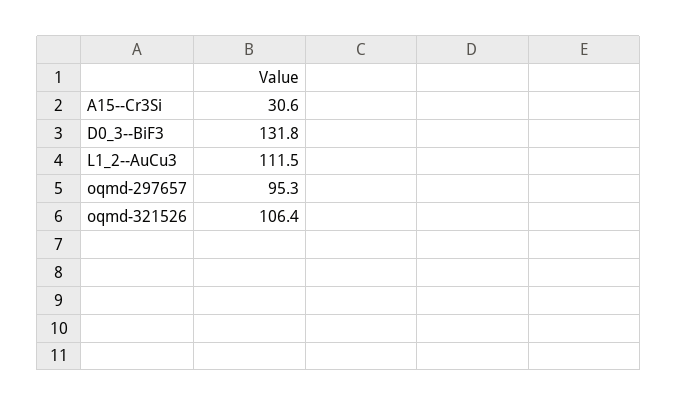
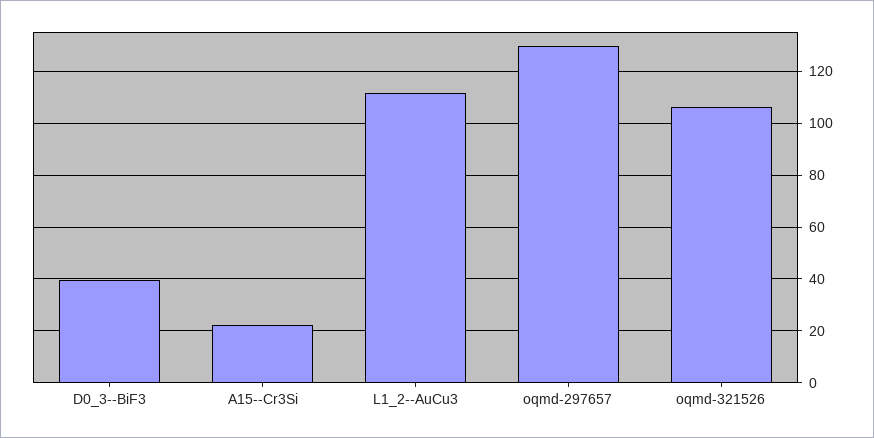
  {
-   "A15--Cr3Si": 30.6,
+   "A15--Cr3Si": 22.5,
-   "D0_3--BiF3": 131.8,
+   "D0_3--BiF3": 40,
    "L1_2--AuCu3": 111.5,
-   "oqmd-297657": 95.3,
+   "oqmd-297657": 130,
    "oqmd-321526": 106.4
  }

